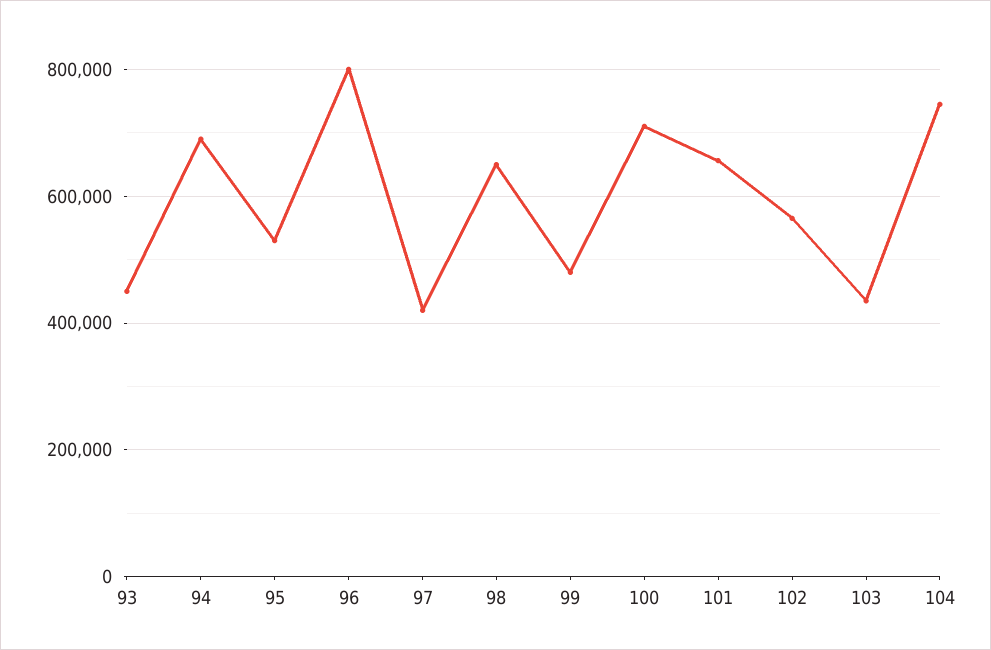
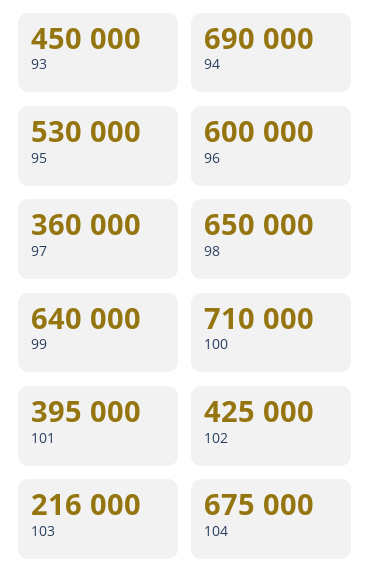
  {
    "93": 450000,
    "94": 690000,
    "95": 530000,
-   "96": 800000,
+   "96": 600000,
-   "97": 420000,
+   "97": 360000,
    "98": 650000,
-   "99": 480000,
+   "99": 640000,
    "100": 710000,
-   "101": 660000,
+   "101": 395000,
-   "102": 560000,
+   "102": 425000,
-   "103": 440000,
+   "103": 216000,
-   "104": 740000
+   "104": 675000
  }

